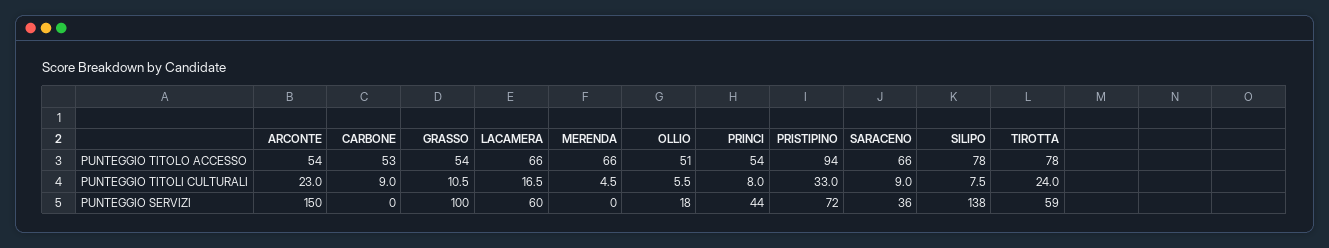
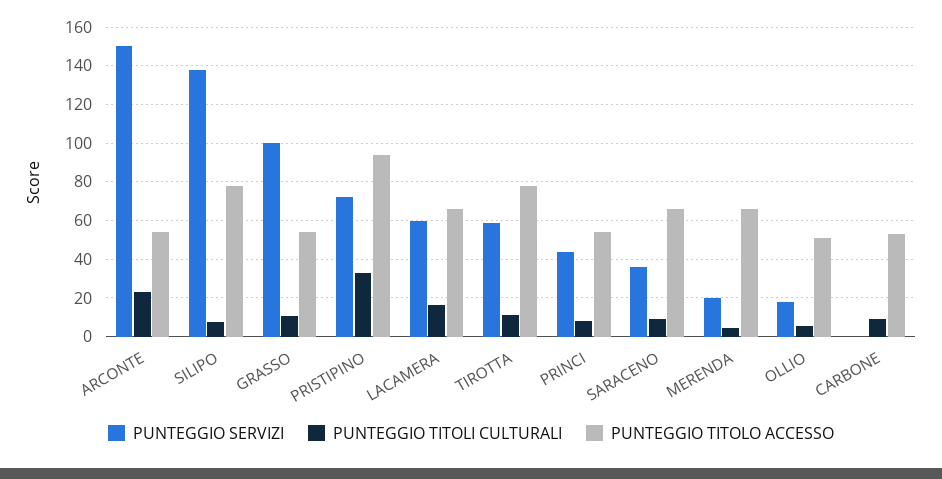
  {
    "PUNTEGGIO TITOLO ACCESSO": {
      "ARCONTE": 54,
      "CARBONE": 53,
      "GRASSO": 54,
      "LACAMERA": 66,
      "MERENDA": 66,
      "OLLIO": 51,
      "PRINCI": 54,
      "PRISTIPINO": 94,
      "SARACENO": 66,
      "SILIPO": 78,
      "TIROTTA": 78
    },
    "PUNTEGGIO TITOLI CULTURALI": {
      "ARCONTE": 23,
      "CARBONE": 9,
      "GRASSO": 10.5,
      "LACAMERA": 16.5,
      "MERENDA": 4.5,
      "OLLIO": 5.5,
      "PRINCI": 8,
      "PRISTIPINO": 33,
      "SARACENO": 9,
      "SILIPO": 7.5,
-     "TIROTTA": 24
+     "TIROTTA": 10
    },
    "PUNTEGGIO SERVIZI": {
      "ARCONTE": 150,
      "CARBONE": 0,
      "GRASSO": 100,
      "LACAMERA": 60,
-     "MERENDA": 0,
+     "MERENDA": 20,
      "OLLIO": 18,
      "PRINCI": 44,
      "PRISTIPINO": 72,
      "SARACENO": 36,
      "SILIPO": 138,
      "TIROTTA": 59
    }
  }

